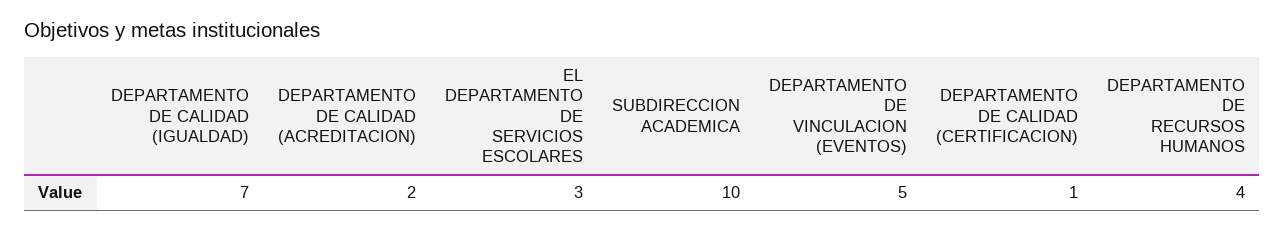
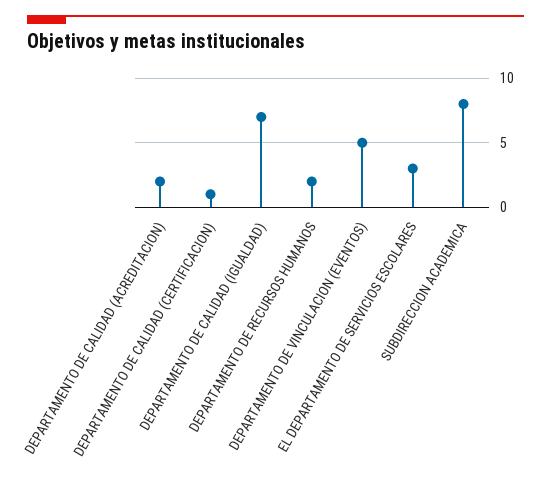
  {
    "DEPARTAMENTO DE CALIDAD (IGUALDAD)": 7,
    "DEPARTAMENTO DE CALIDAD (ACREDITACION)": 2,
    "EL DEPARTAMENTO DE SERVICIOS ESCOLARES": 3,
-   "SUBDIRECCION ACADEMICA": 10,
+   "SUBDIRECCION ACADEMICA": 8,
    "DEPARTAMENTO DE VINCULACION (EVENTOS)": 5,
    "DEPARTAMENTO DE CALIDAD (CERTIFICACION)": 1,
-   "DEPARTAMENTO DE RECURSOS HUMANOS": 4
+   "DEPARTAMENTO DE RECURSOS HUMANOS": 2
  }

